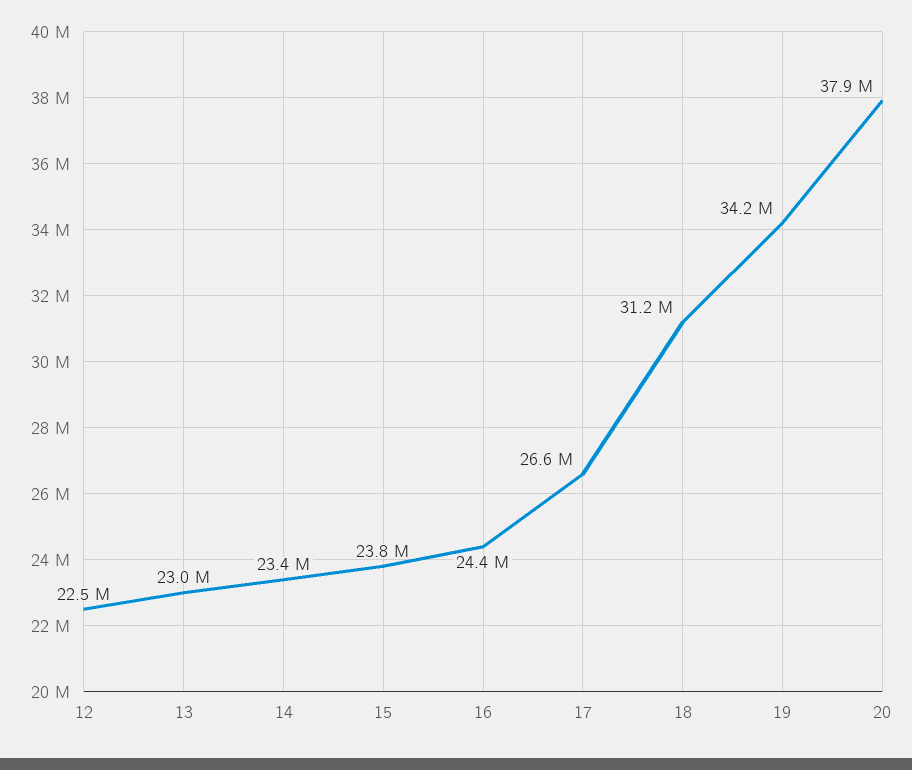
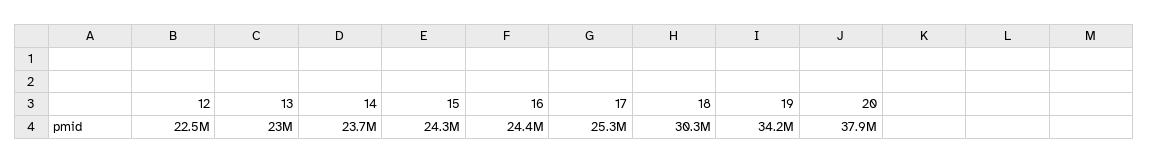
  {
    "12": 22500000,
    "13": 23000000,
-   "14": 23400000,
+   "14": 23700000,
-   "15": 23800000,
+   "15": 24300000,
    "16": 24400000,
-   "17": 26600000,
+   "17": 25300000,
-   "18": 31200000,
+   "18": 30300000,
    "19": 34200000,
    "20": 37900000
  }

